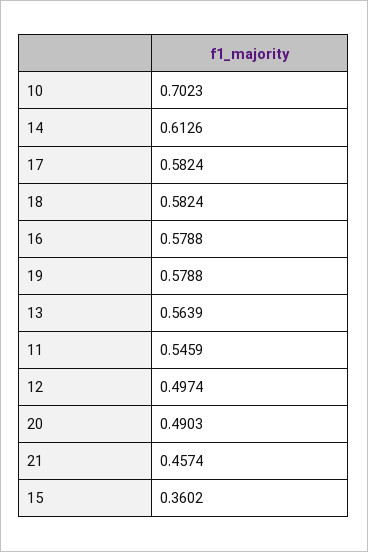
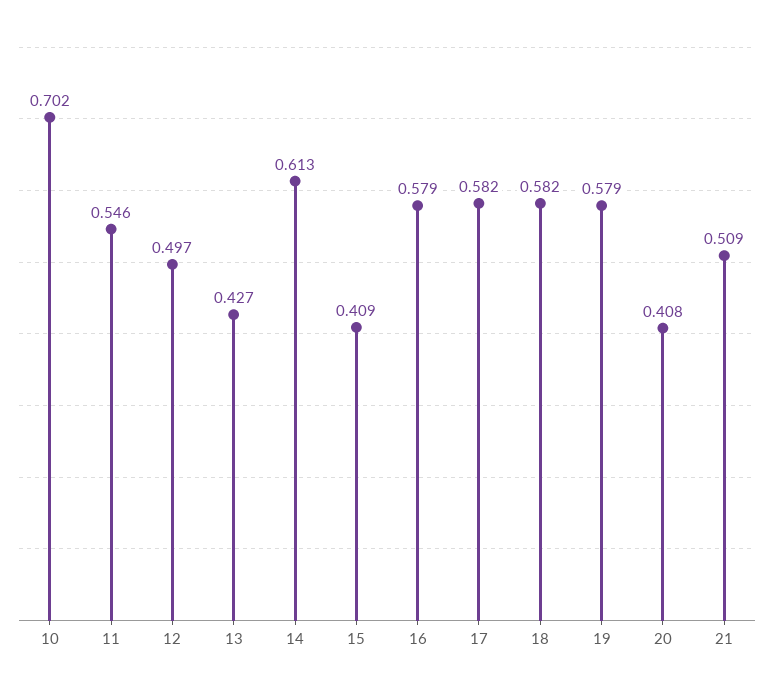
  {
    "10": 0.7023,
    "14": 0.6126,
    "17": 0.5824,
    "18": 0.5824,
    "16": 0.5788,
    "19": 0.5788,
-   "13": 0.5639,
+   "13": 0.427,
    "11": 0.5459,
    "12": 0.4974,
-   "20": 0.4903,
+   "20": 0.408,
-   "21": 0.4574,
+   "21": 0.509,
-   "15": 0.3602
+   "15": 0.409
  }

